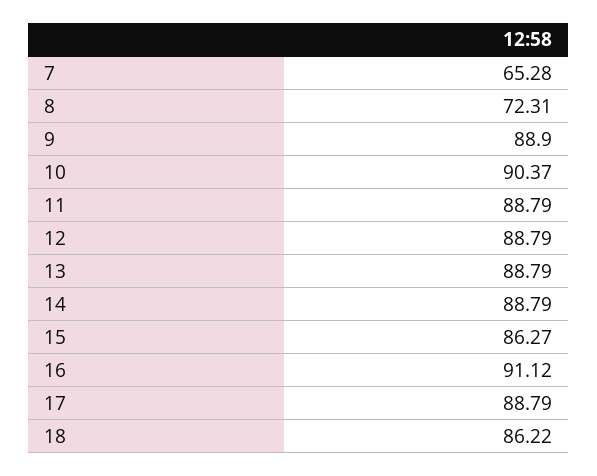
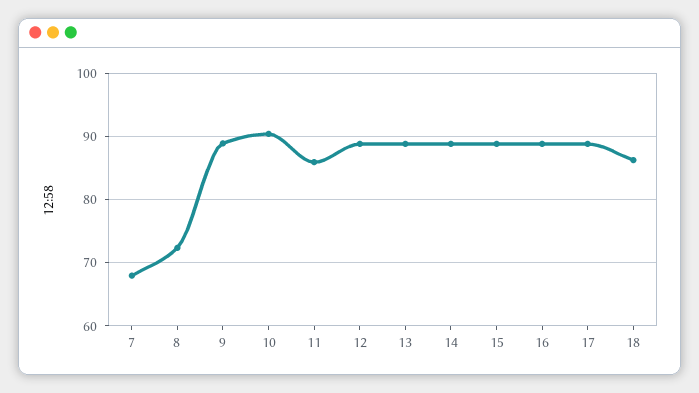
  {
-   "7": 65.28,
+   "7": 68,
    "8": 72.31,
    "9": 88.9,
    "10": 90.37,
-   "11": 88.79,
+   "11": 86,
    "12": 88.79,
    "13": 88.79,
    "14": 88.79,
-   "15": 86.27,
+   "15": 89,
-   "16": 91.12,
+   "16": 89,
    "17": 88.79,
    "18": 86.22
  }

